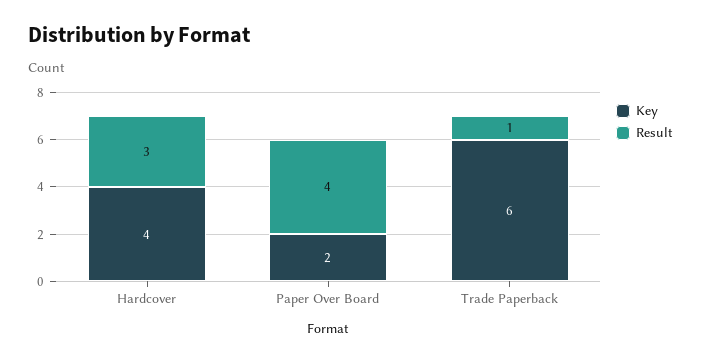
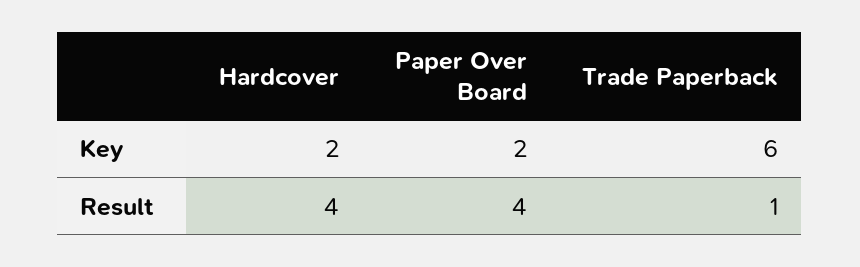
  {
    "Key": {
-     "Hardcover": 4,
+     "Hardcover": 2,
      "Paper Over Board": 2,
      "Trade Paperback": 6
    },
    "Result": {
-     "Hardcover": 3,
+     "Hardcover": 4,
      "Paper Over Board": 4,
      "Trade Paperback": 1
    }
  }

